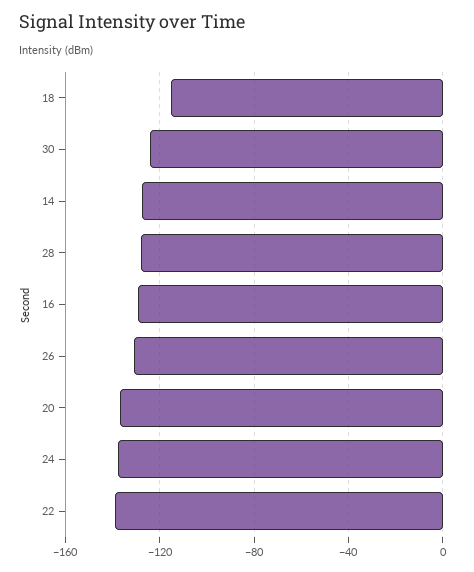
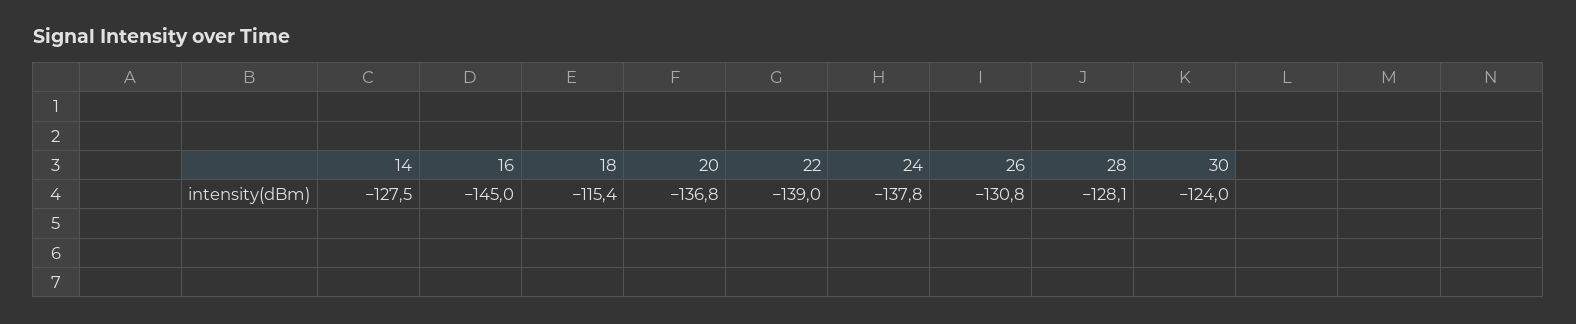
  {
    "18": -115.4,
    "30": -124,
    "14": -127.5,
    "28": -128.1,
-   "16": -130,
+   "16": -145,
    "26": -130.8,
    "20": -136.8,
    "24": -137.8,
    "22": -139
  }

